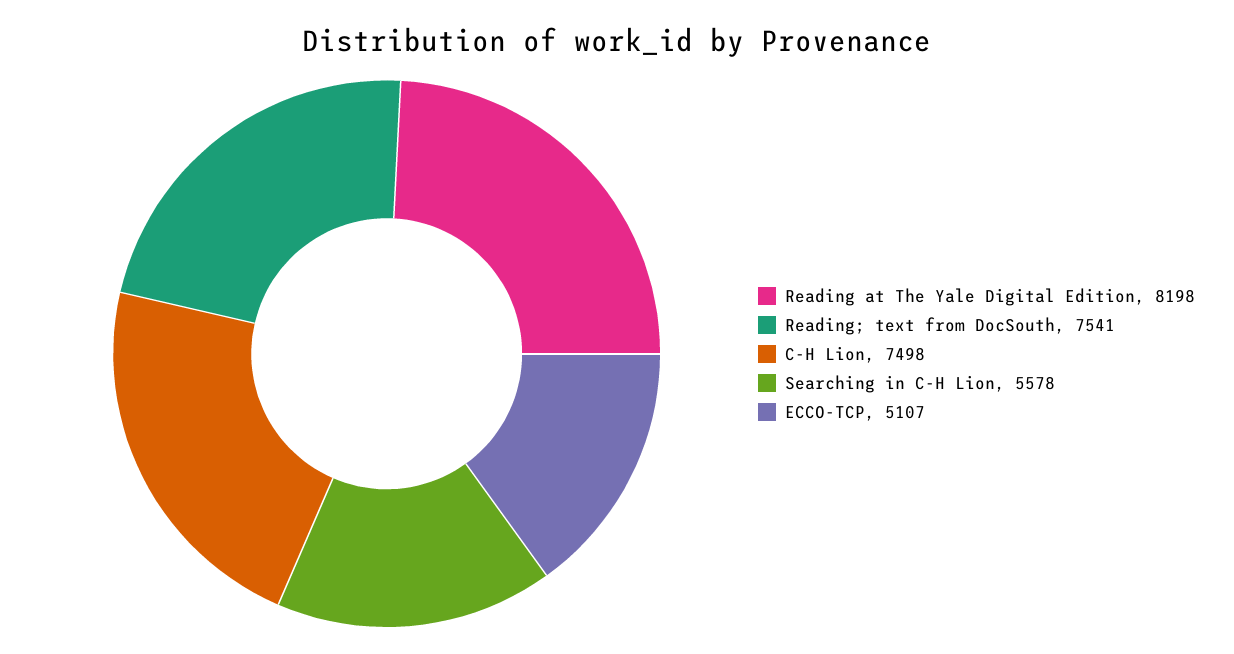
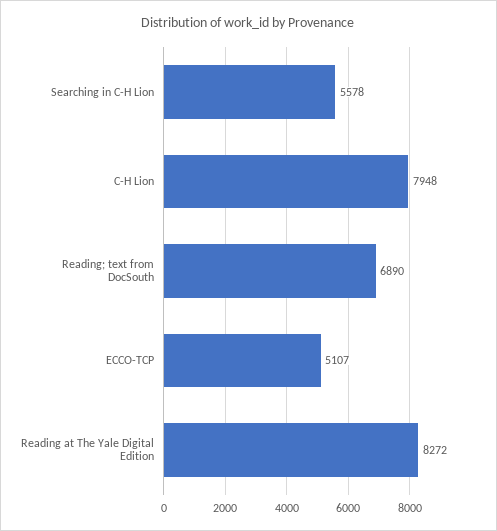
  {
-   "Reading at The Yale Digital Edition": 8198,
+   "Reading at The Yale Digital Edition": 8272,
-   "Reading; text from DocSouth": 7541,
+   "Reading; text from DocSouth": 6890,
-   "C-H Lion": 7498,
+   "C-H Lion": 7948,
    "Searching in C-H Lion": 5578,
    "ECCO-TCP": 5107
  }

